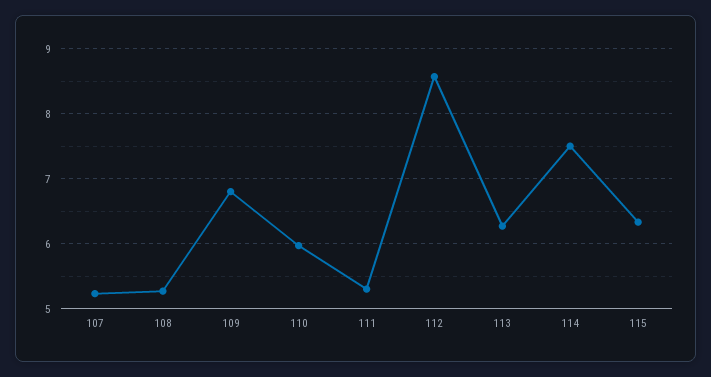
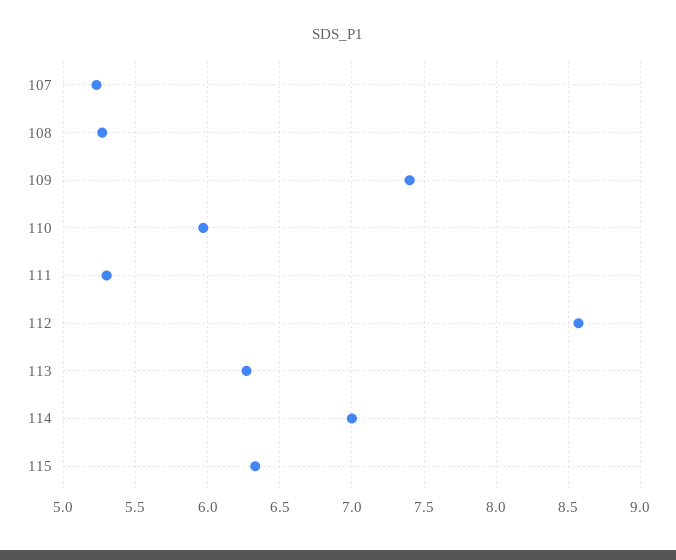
  {
    "107": 5.25,
    "108": 5.25,
-   "109": 6.8,
+   "109": 7.4,
    "110": 5.95,
    "111": 5.3,
    "112": 8.55,
    "113": 6.25,
-   "114": 7.5,
+   "114": 7,
    "115": 6.35
  }

